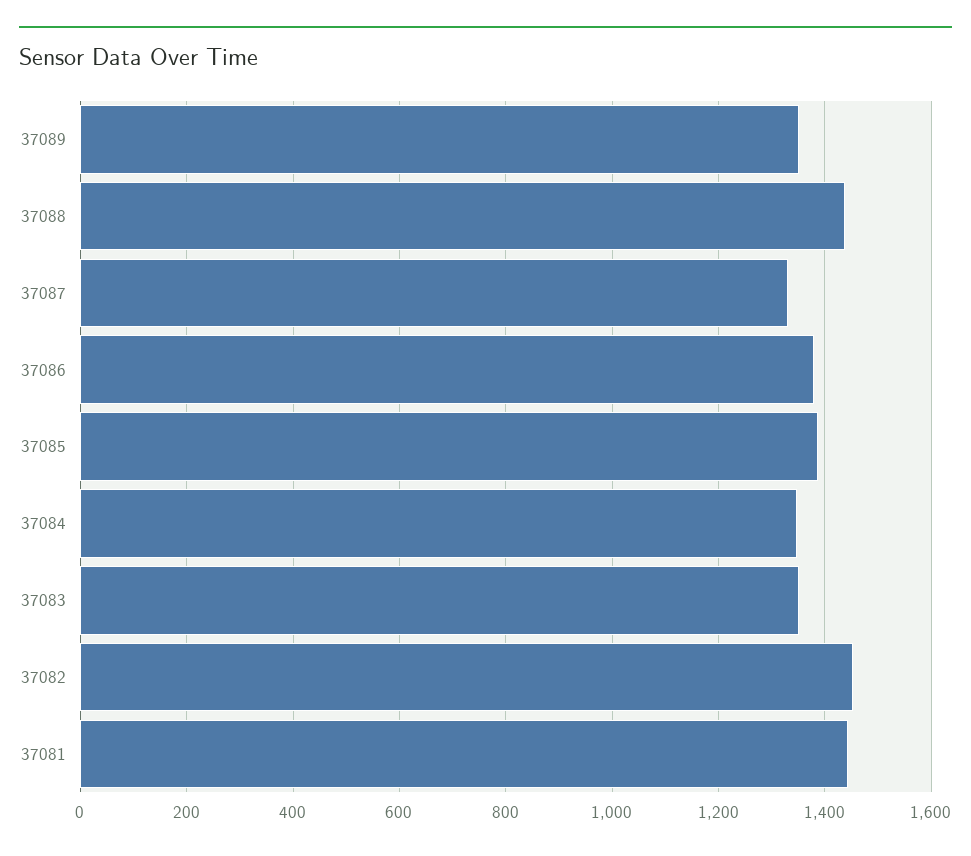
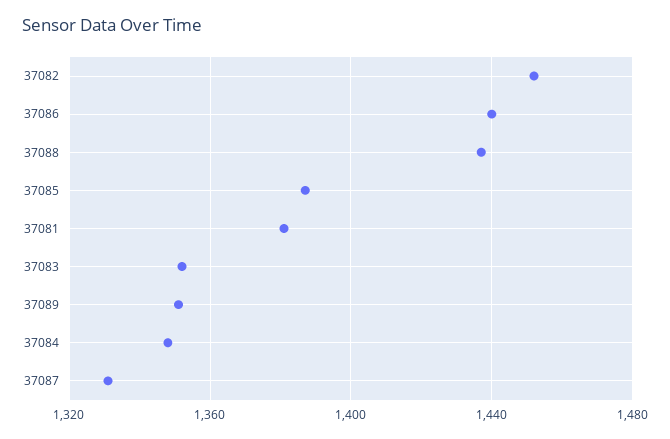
  {
    "37089": 1350,
    "37088": 1435,
    "37087": 1330,
-   "37086": 1380,
+   "37086": 1440,
    "37085": 1385,
    "37084": 1350,
    "37083": 1350,
    "37082": 1450,
-   "37081": 1440
+   "37081": 1380
  }

